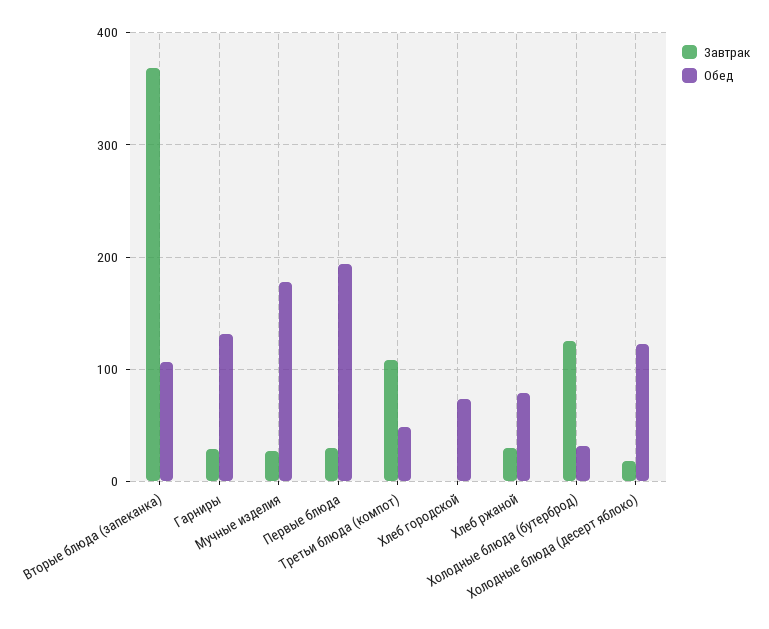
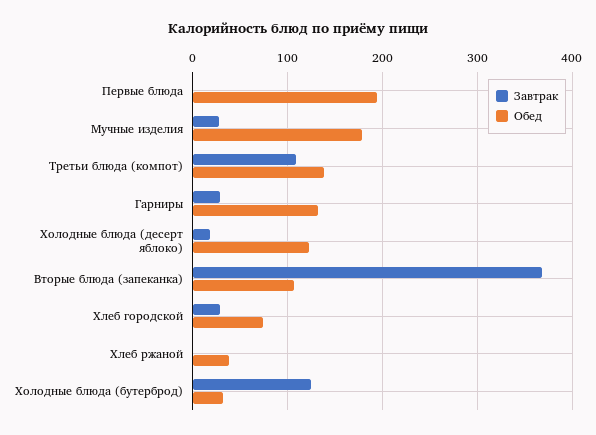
  {
    "Завтрак": {
      "Вторые блюда (запеканка)": 370,
      "Гарниры": 30,
      "Мучные изделия": 30,
-     "Первые блюда": 30,
+     "Первые блюда": 0,
      "Третьи блюда (компот)": 110,
-     "Хлеб городской": 0,
+     "Хлеб городской": 30,
-     "Хлеб ржаной": 30,
+     "Хлеб ржаной": 0,
      "Холодные блюда (бутерброд)": 120,
      "Холодные блюда (десерт яблоко)": 20
    },
    "Обед": {
      "Вторые блюда (запеканка)": 110,
      "Гарниры": 130,
      "Мучные изделия": 180,
      "Первые блюда": 190,
-     "Третьи блюда (компот)": 50,
+     "Третьи блюда (компот)": 140,
      "Хлеб городской": 70,
-     "Хлеб ржаной": 80,
+     "Хлеб ржаной": 40,
      "Холодные блюда (бутерброд)": 30,
      "Холодные блюда (десерт яблоко)": 120
    }
  }

